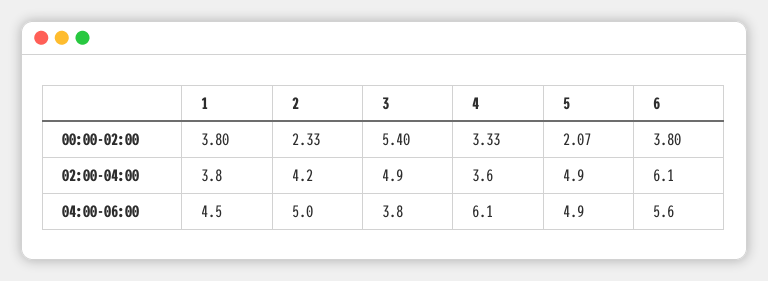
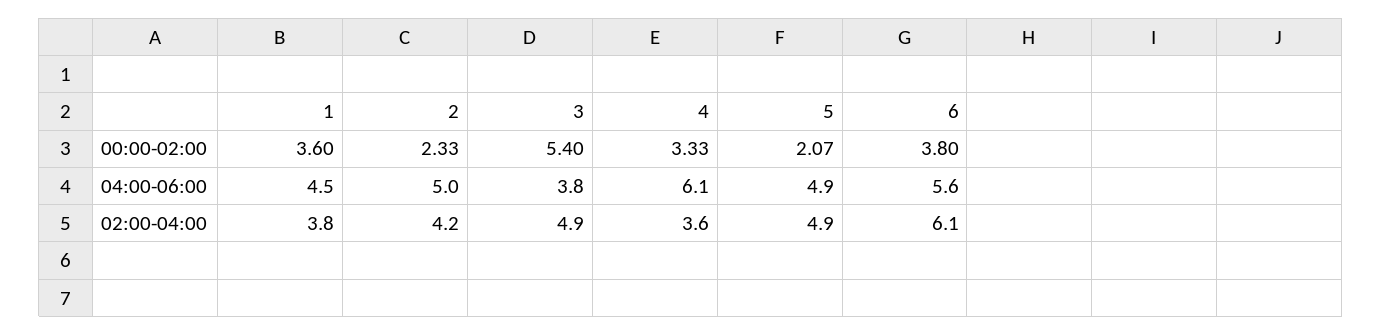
  {
    "1": {
-     "00:00-02:00": 3.8,
+     "00:00-02:00": 3.6,
      "02:00-04:00": 3.8,
      "04:00-06:00": 4.5
    },
    "2": {
      "00:00-02:00": 2.33,
      "02:00-04:00": 4.2,
      "04:00-06:00": 5
    },
    "3": {
      "00:00-02:00": 5.4,
      "02:00-04:00": 4.9,
      "04:00-06:00": 3.8
    },
    "4": {
      "00:00-02:00": 3.33,
      "02:00-04:00": 3.6,
      "04:00-06:00": 6.1
    },
    "5": {
      "00:00-02:00": 2.07,
      "02:00-04:00": 4.9,
      "04:00-06:00": 4.9
    },
    "6": {
      "00:00-02:00": 3.8,
      "02:00-04:00": 6.1,
      "04:00-06:00": 5.6
    }
  }

